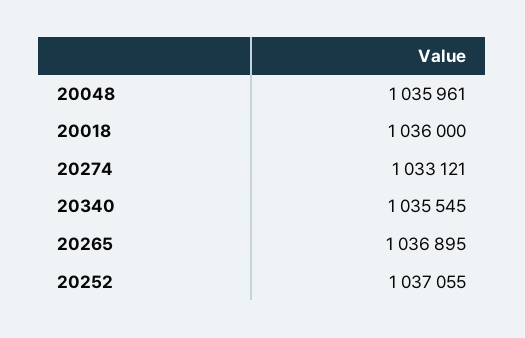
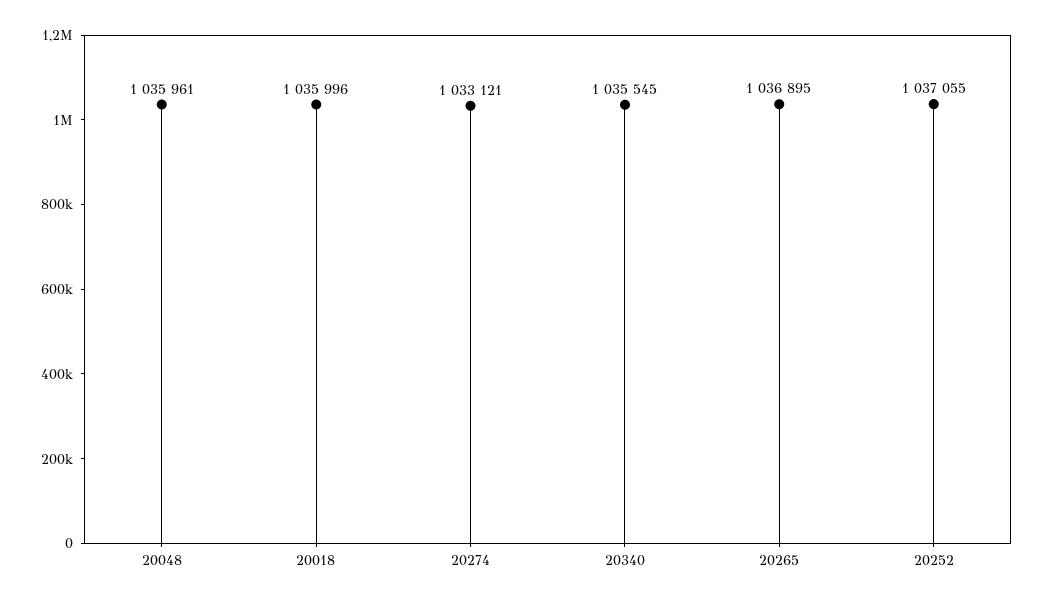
  {
    "20048": 1035961,
-   "20018": 1036000,
+   "20018": 1035996,
    "20274": 1033121,
    "20340": 1035545,
    "20265": 1036895,
    "20252": 1037055
  }

